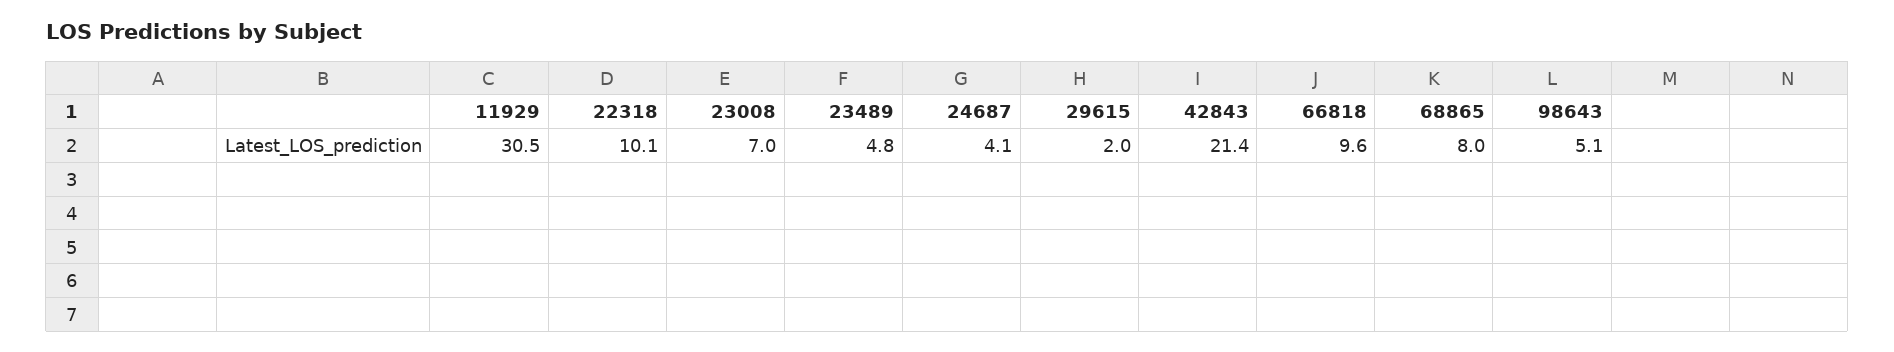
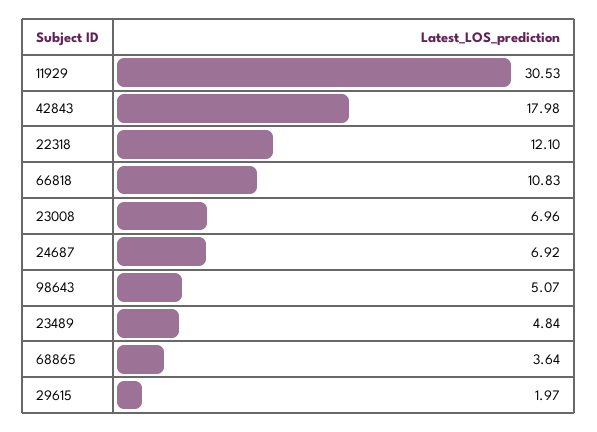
  {
    "11929": 30.53,
-   "22318": 10.1,
+   "22318": 12.1,
    "23008": 6.96,
    "23489": 4.84,
-   "24687": 4.1,
+   "24687": 6.92,
    "29615": 1.97,
-   "42843": 21.4,
+   "42843": 17.98,
-   "66818": 9.6,
+   "66818": 10.83,
-   "68865": 8,
+   "68865": 3.64,
    "98643": 5.07
  }

